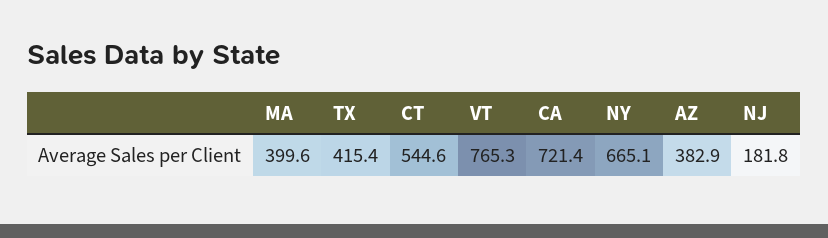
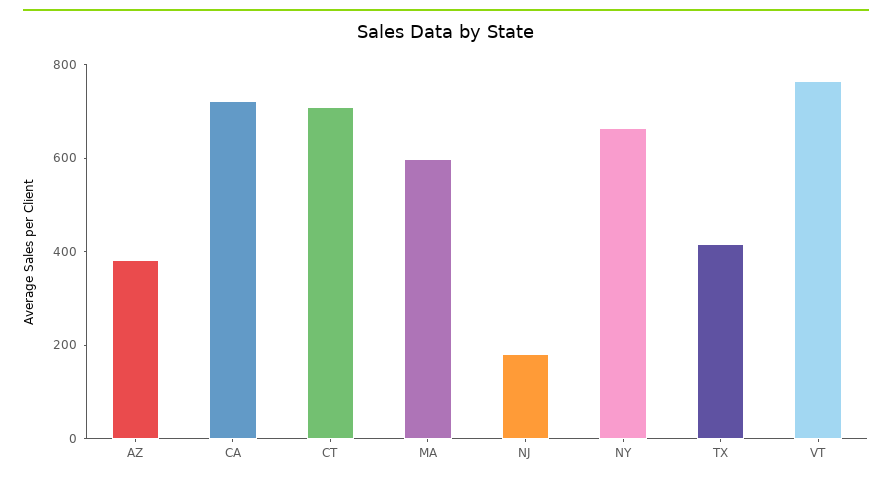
  {
-   "MA": 399.6,
+   "MA": 600,
    "TX": 415.4,
-   "CT": 544.6,
+   "CT": 700,
    "VT": 765.3,
    "CA": 721.4,
    "NY": 665.1,
    "AZ": 382.9,
    "NJ": 181.8
  }

